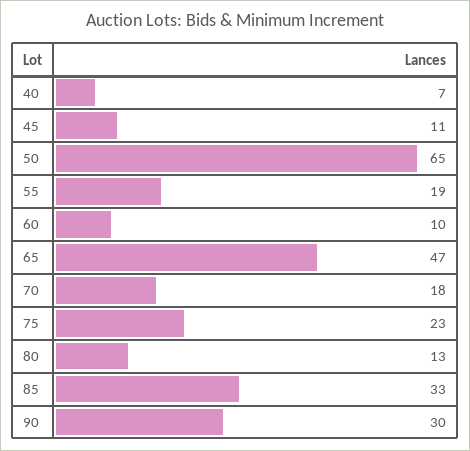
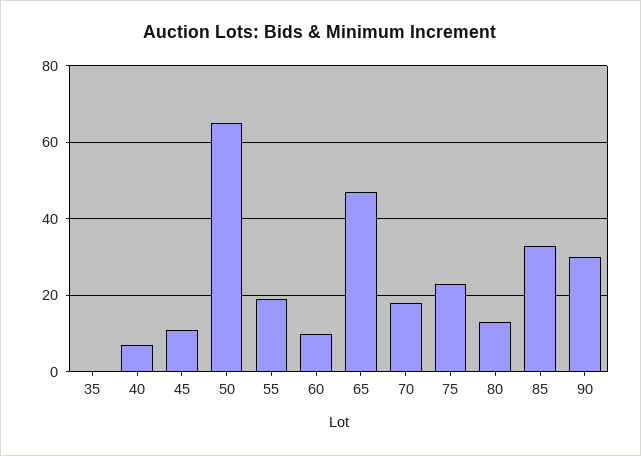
  {
    "40": 7,
    "45": 11,
    "50": 65,
    "55": 19,
    "60": 10,
    "65": 47,
    "70": 18,
    "75": 23,
    "80": 13,
    "85": 33,
-   "90": 30
+   "90": 30,
+   "35": 0
  }

